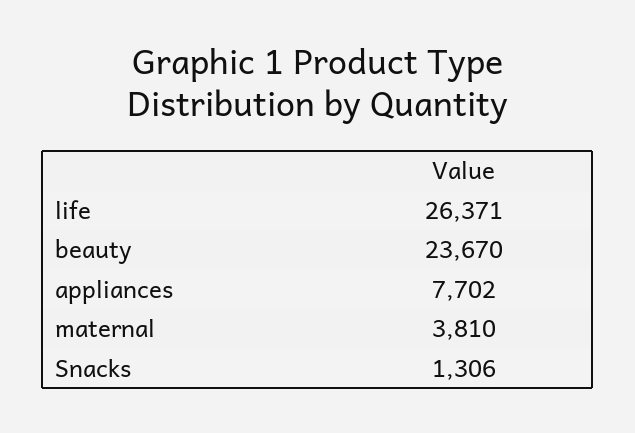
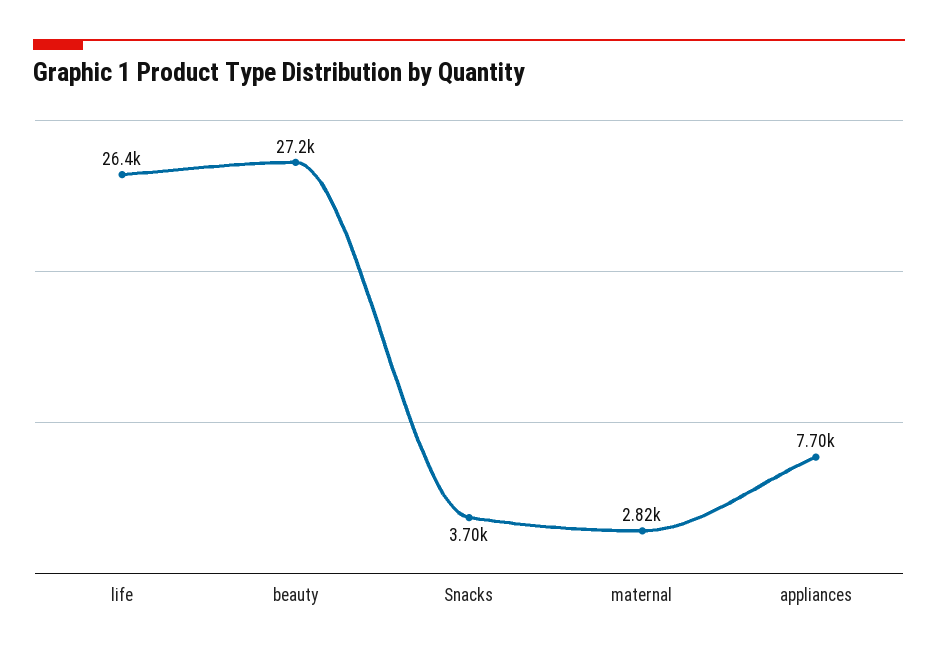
  {
    "life": 26371,
-   "beauty": 23670,
+   "beauty": 27200,
    "appliances": 7702,
-   "maternal": 3810,
+   "maternal": 2820,
-   "Snacks": 1306
+   "Snacks": 3700
  }

